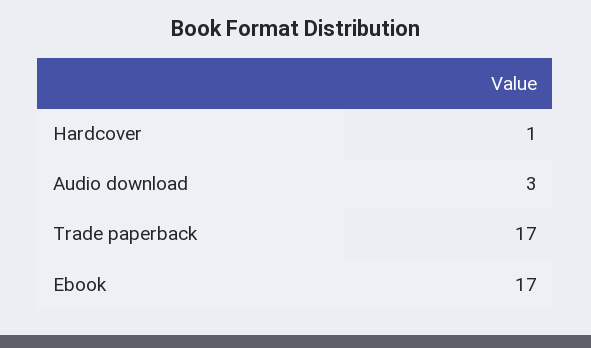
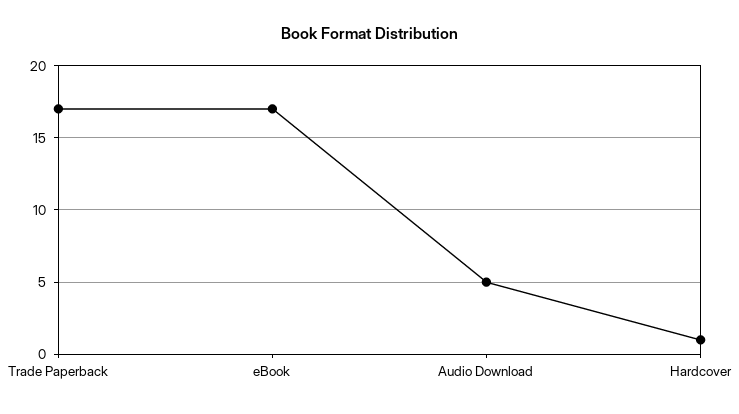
  {
    "Hardcover": 1,
-   "Audio download": 3,
+   "Audio download": 5,
    "Trade paperback": 17,
    "Ebook": 17
  }

